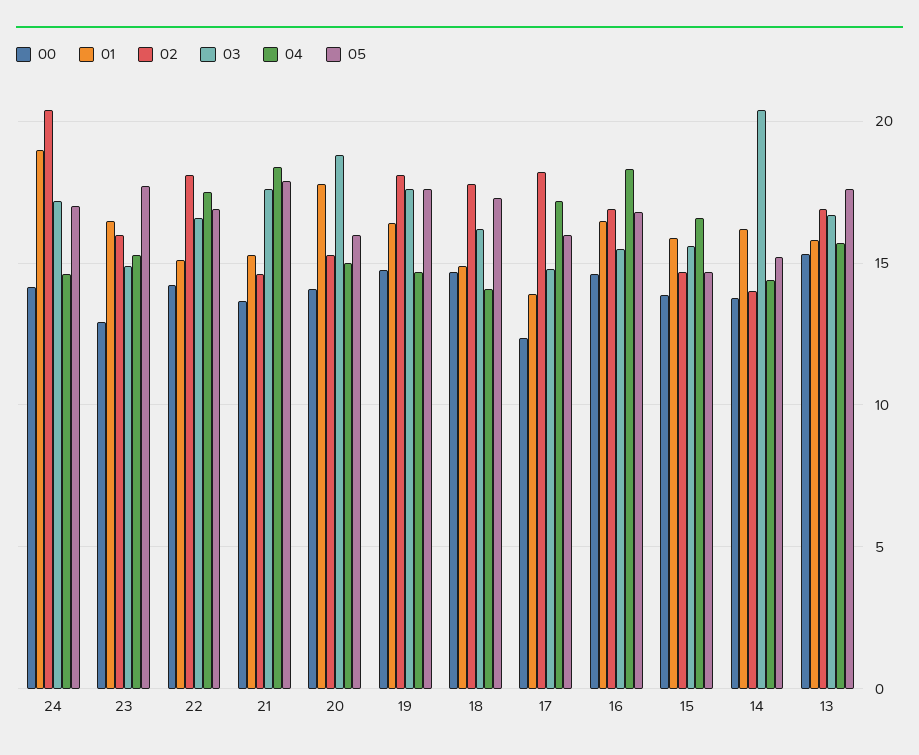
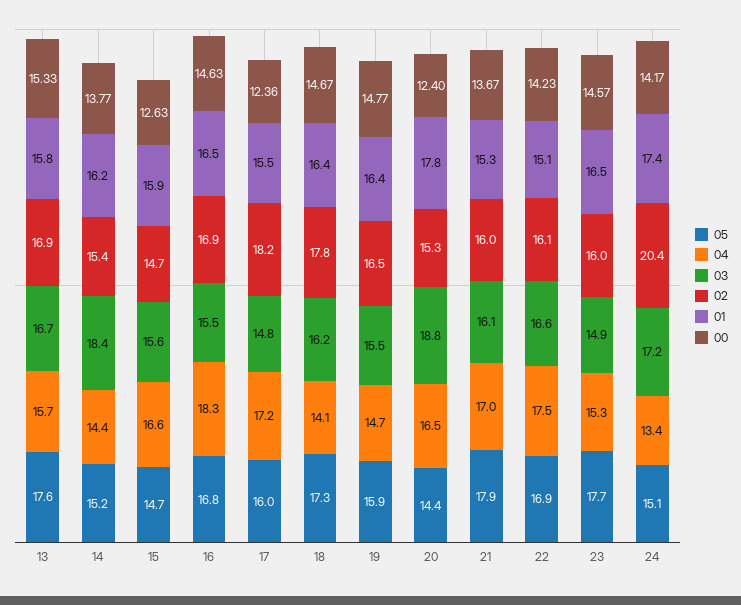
  {
    "00": {
      "24": 14.17,
-     "23": 13,
+     "23": 14.57,
      "22": 14.23,
      "21": 13.67,
-     "20": 14,
+     "20": 12.4,
      "19": 14.77,
      "18": 14.67,
      "17": 12.36,
      "16": 14.63,
-     "15": 14,
+     "15": 12.63,
      "14": 13.77,
      "13": 15.33
    },
    "01": {
-     "24": 19,
+     "24": 17.4,
      "23": 16.5,
      "22": 15.1,
      "21": 15.3,
      "20": 17.8,
      "19": 16.4,
-     "18": 15,
+     "18": 16.4,
-     "17": 14,
+     "17": 15.5,
      "16": 16.5,
      "15": 15.9,
      "14": 16.2,
      "13": 15.8
    },
    "02": {
      "24": 20.4,
      "23": 16,
-     "22": 18,
+     "22": 16.1,
-     "21": 14.5,
+     "21": 16,
      "20": 15.3,
-     "19": 18,
+     "19": 16.5,
      "18": 17.8,
      "17": 18.2,
      "16": 16.9,
      "15": 14.7,
-     "14": 14,
+     "14": 15.4,
      "13": 16.9
    },
    "03": {
      "24": 17.2,
      "23": 14.9,
      "22": 16.6,
-     "21": 17.5,
+     "21": 16.1,
      "20": 18.8,
-     "19": 17.5,
+     "19": 15.5,
      "18": 16.2,
      "17": 14.8,
      "16": 15.5,
      "15": 15.6,
-     "14": 20.5,
+     "14": 18.4,
      "13": 16.7
    },
    "04": {
-     "24": 14.5,
+     "24": 13.4,
      "23": 15.3,
      "22": 17.5,
-     "21": 18.5,
+     "21": 17,
-     "20": 15,
+     "20": 16.5,
      "19": 14.7,
      "18": 14.1,
      "17": 17.2,
      "16": 18.3,
      "15": 16.6,
      "14": 14.4,
      "13": 15.7
    },
    "05": {
-     "24": 17,
+     "24": 15.1,
      "23": 17.7,
      "22": 16.9,
      "21": 17.9,
-     "20": 16,
+     "20": 14.4,
-     "19": 17.5,
+     "19": 15.9,
      "18": 17.3,
      "17": 16,
      "16": 16.8,
      "15": 14.7,
      "14": 15.2,
      "13": 17.6
    }
  }

